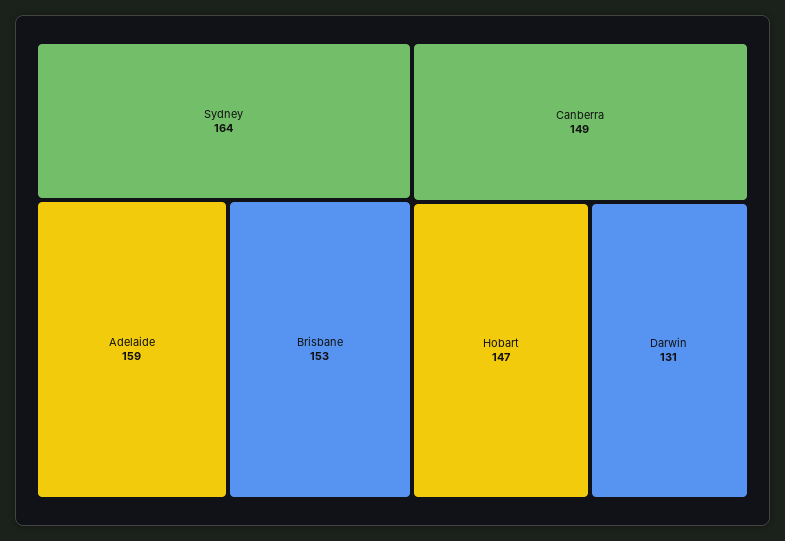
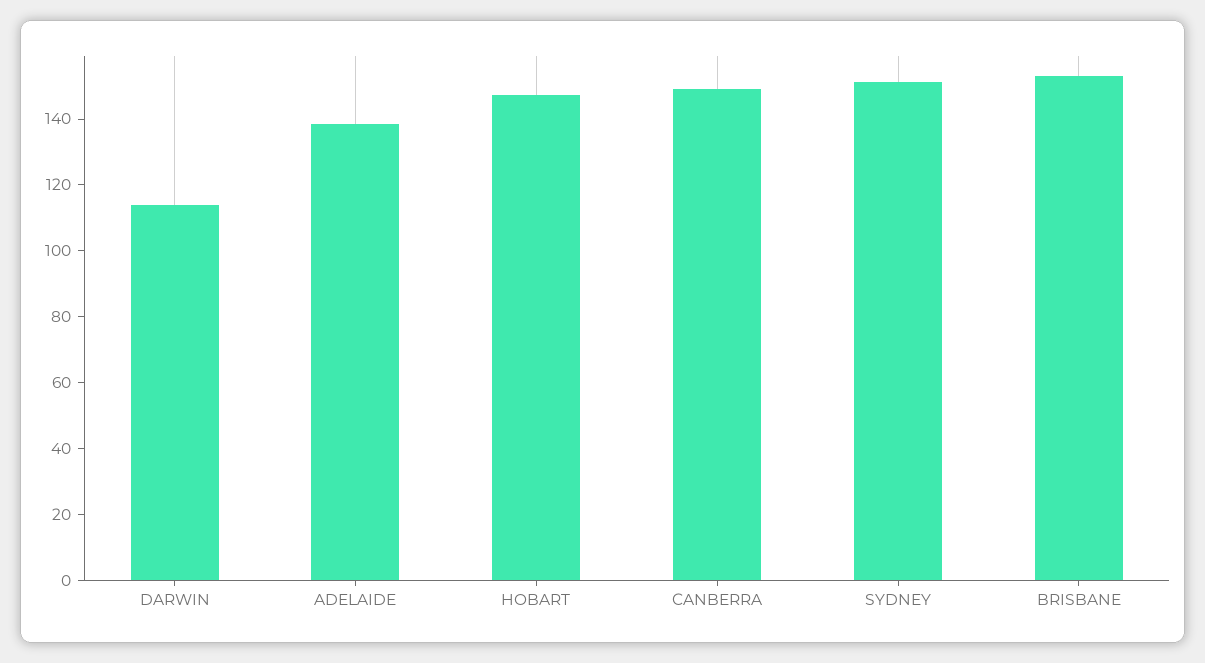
  {
-   "Sydney": 164,
+   "Sydney": 150,
-   "Adelaide": 159,
+   "Adelaide": 140,
    "Brisbane": 153,
    "Canberra": 149,
    "Hobart": 147,
-   "Darwin": 131
+   "Darwin": 115
  }

